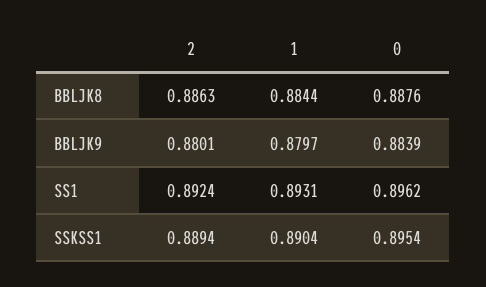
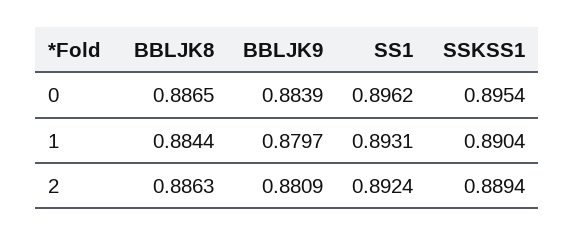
  {
    "2": {
      "BBLJK8": 0.8863,
-     "BBLJK9": 0.8801,
+     "BBLJK9": 0.8809,
      "SS1": 0.8924,
      "SSKSS1": 0.8894
    },
    "1": {
      "BBLJK8": 0.8844,
      "BBLJK9": 0.8797,
      "SS1": 0.8931,
      "SSKSS1": 0.8904
    },
    "0": {
-     "BBLJK8": 0.8876,
+     "BBLJK8": 0.8865,
      "BBLJK9": 0.8839,
      "SS1": 0.8962,
      "SSKSS1": 0.8954
    }
  }

